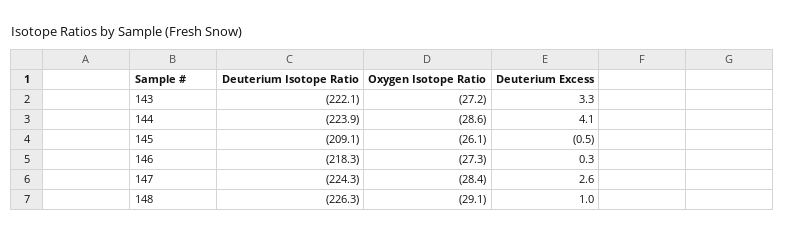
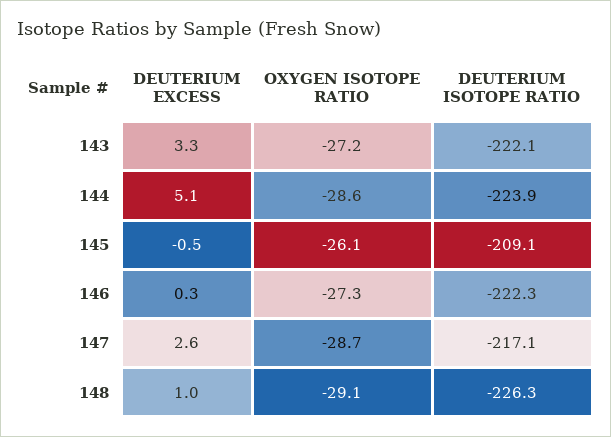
  {
    "Deuterium Isotope Ratio": {
      "143": -222.1,
      "144": -223.9,
      "145": -209.1,
-     "146": -218.3,
+     "146": -222.3,
-     "147": -224.3,
+     "147": -217.1,
      "148": -226.3
    },
    "Oxygen Isotope Ratio": {
      "143": -27.2,
      "144": -28.6,
      "145": -26.1,
      "146": -27.3,
-     "147": -28.4,
+     "147": -28.7,
      "148": -29.1
    },
    "Deuterium Excess": {
      "143": 3.3,
-     "144": 4.1,
+     "144": 5.1,
      "145": -0.5,
      "146": 0.3,
      "147": 2.6,
      "148": 1
    }
  }

